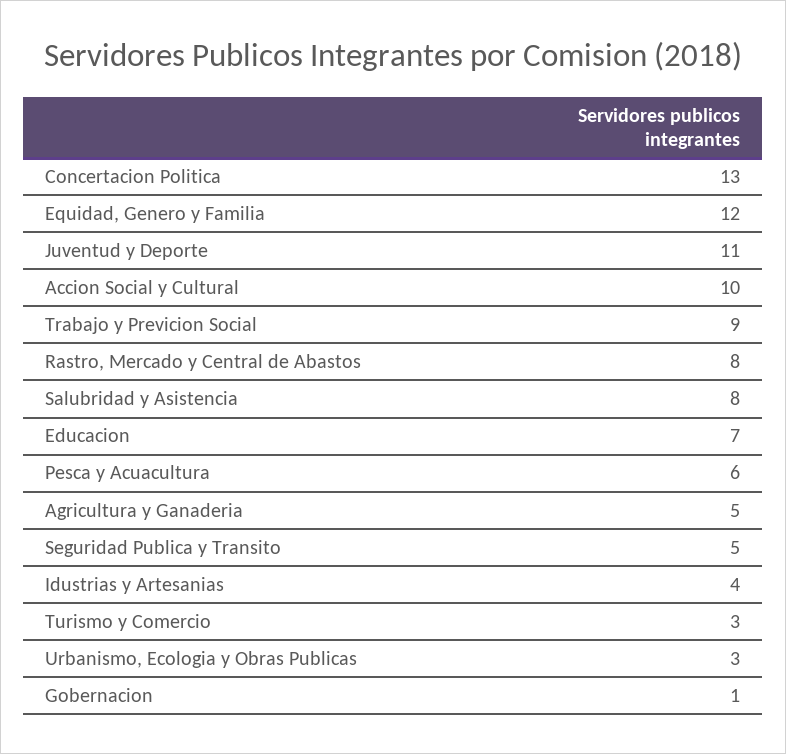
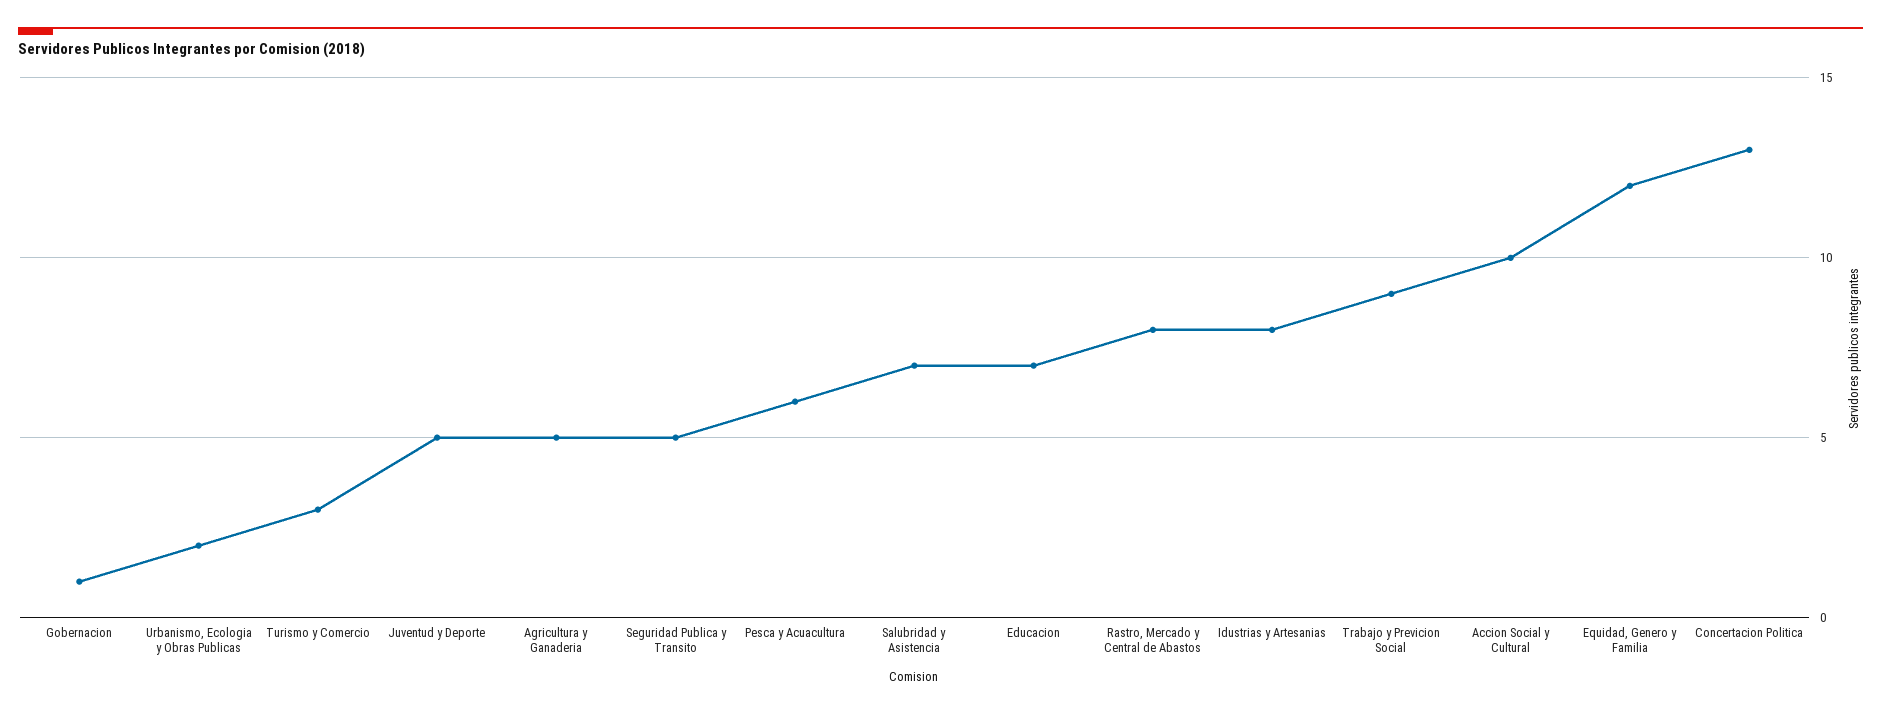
  {
    "Concertacion Politica": 13,
    "Equidad, Genero y Familia": 12,
-   "Juventud y Deporte": 11,
+   "Juventud y Deporte": 5,
    "Accion Social y Cultural": 10,
    "Trabajo y Previcion Social": 9,
    "Rastro, Mercado y Central de Abastos": 8,
-   "Salubridad y Asistencia": 8,
+   "Salubridad y Asistencia": 7,
    "Educacion": 7,
    "Pesca y Acuacultura": 6,
    "Agricultura y Ganaderia": 5,
    "Seguridad Publica y Transito": 5,
-   "Idustrias y Artesanias": 4,
+   "Idustrias y Artesanias": 8,
    "Turismo y Comercio": 3,
-   "Urbanismo, Ecologia y Obras Publicas": 3,
+   "Urbanismo, Ecologia y Obras Publicas": 2,
    "Gobernacion": 1
  }

